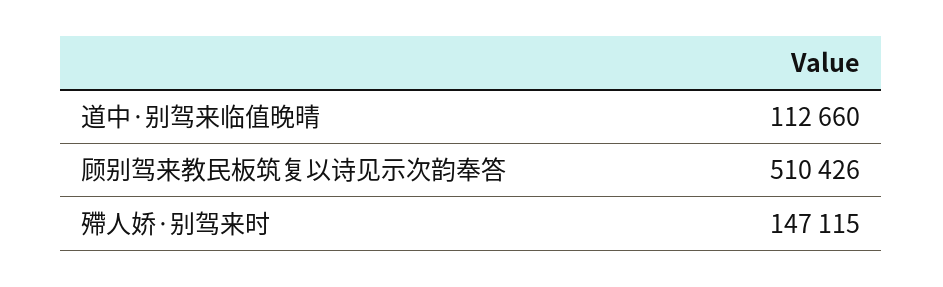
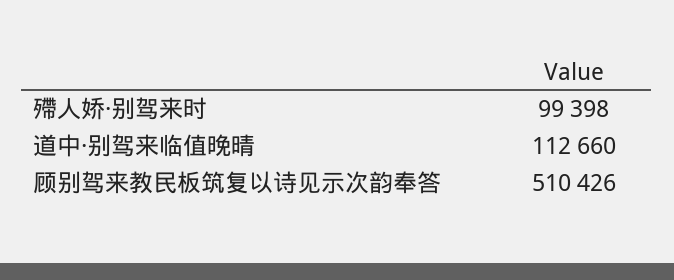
  {
    "道中·别驾来临值晚晴": 112660,
    "顾别驾来教民板筑复以诗见示次韵奉答": 510426,
-   "殢人娇·别驾来时": 147115
+   "殢人娇·别驾来时": 99398
  }

